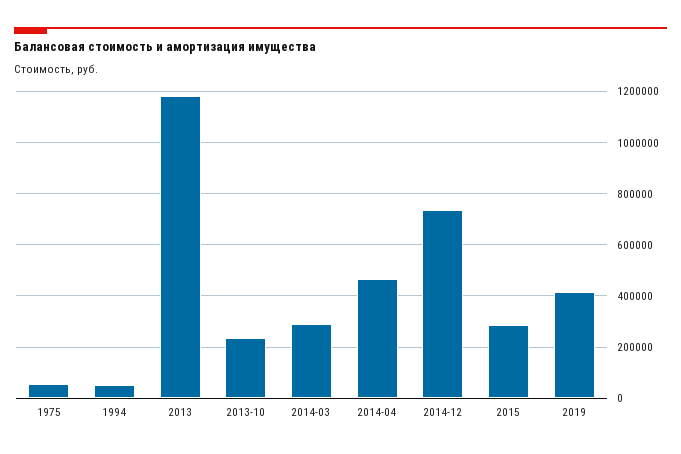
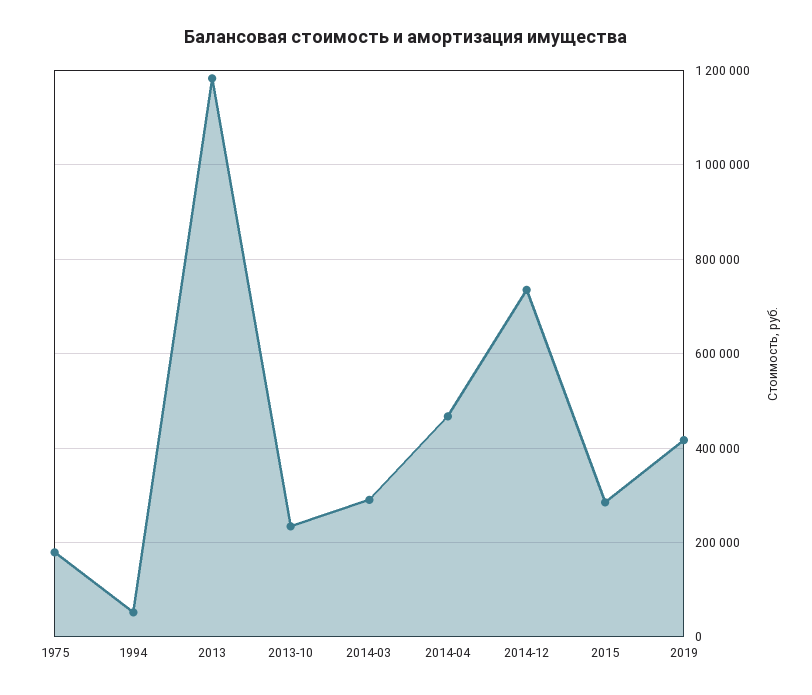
  {
-   "1975": 50000,
+   "1975": 180000,
    "1994": 60000,
    "2013": 1180000,
    "2013-10": 240000,
    "2014-03": 300000,
    "2014-04": 460000,
    "2014-12": 740000,
    "2015": 280000,
    "2019": 420000
  }

